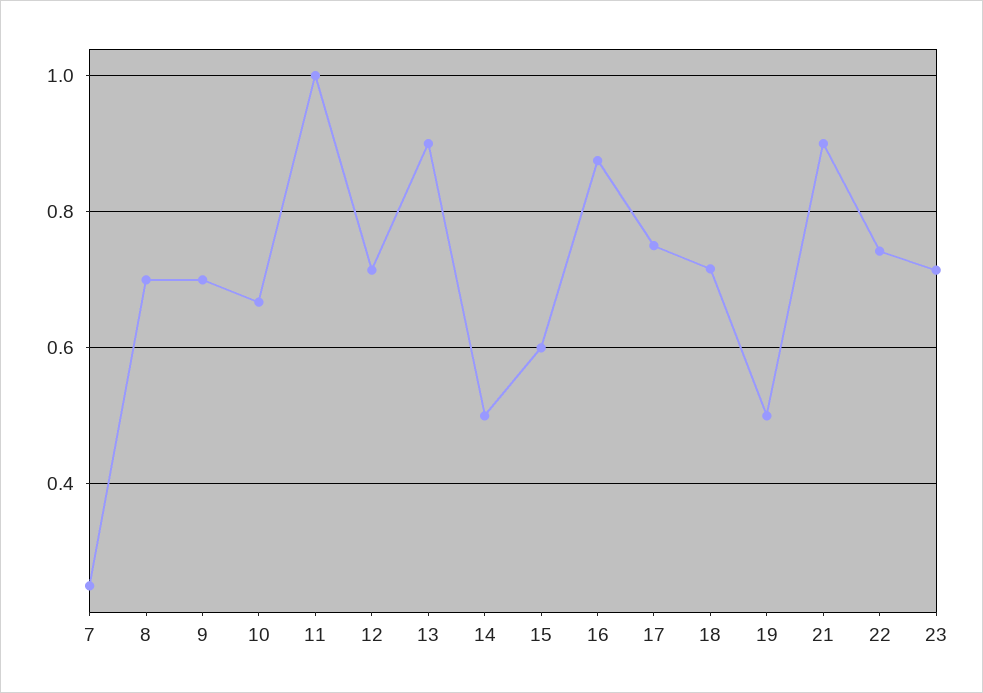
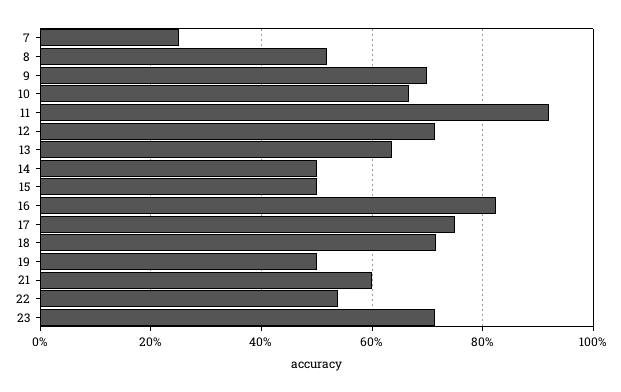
  {
    "7": 0.26,
-   "8": 0.7,
+   "8": 0.52,
    "9": 0.7,
    "10": 0.66,
-   "11": 1,
+   "11": 0.92,
    "12": 0.72,
-   "13": 0.9,
+   "13": 0.64,
    "14": 0.5,
-   "15": 0.6,
+   "15": 0.5,
-   "16": 0.88,
+   "16": 0.82,
    "17": 0.76,
    "18": 0.72,
    "19": 0.5,
-   "21": 0.9,
+   "21": 0.6,
-   "22": 0.74,
+   "22": 0.54,
    "23": 0.72
  }

